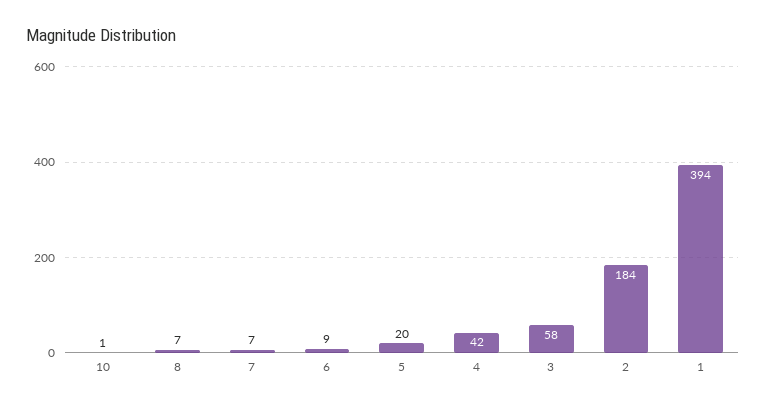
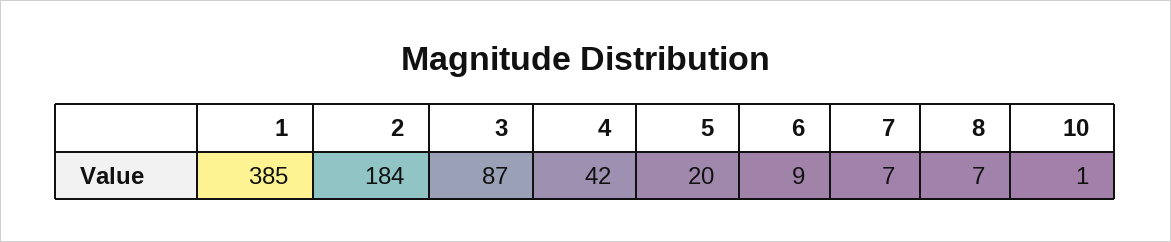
  {
    "10": 1,
    "8": 7,
    "7": 7,
    "6": 9,
    "5": 20,
    "4": 42,
-   "3": 58,
+   "3": 87,
    "2": 184,
-   "1": 394
+   "1": 385
  }

